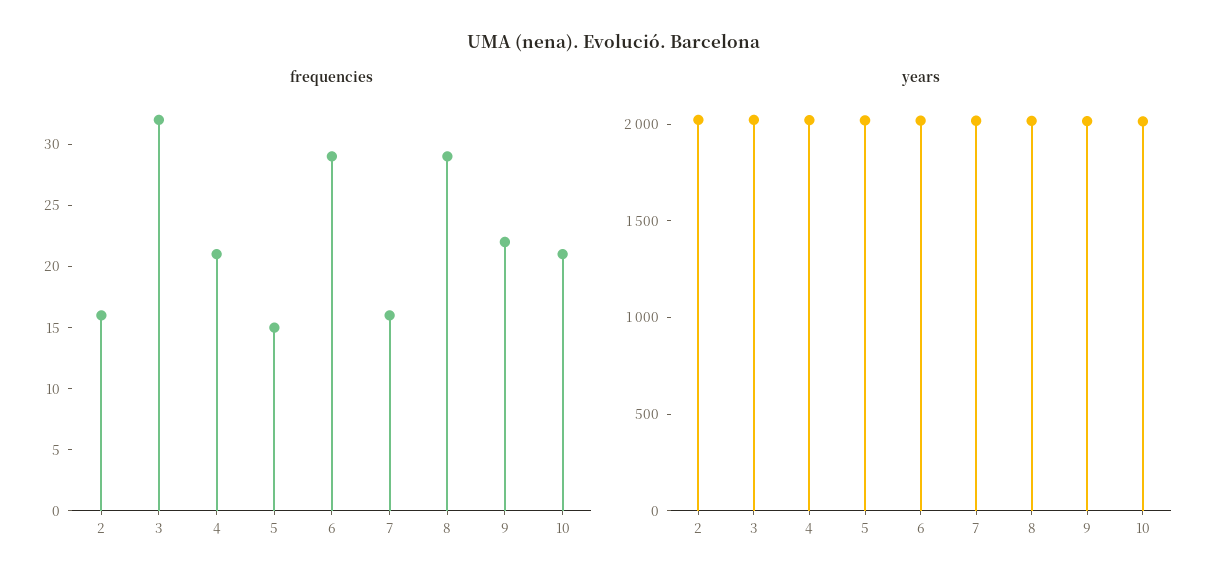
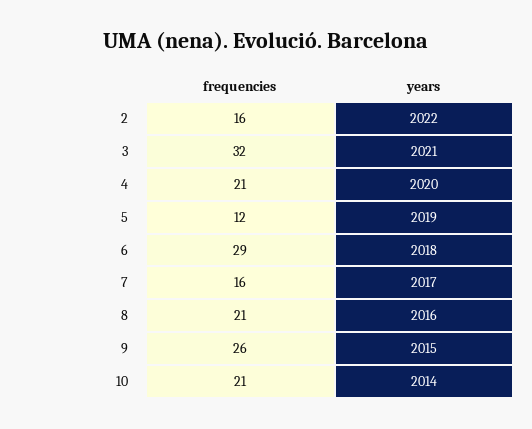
  {
    "frequencies": {
      "2": 16,
      "3": 32,
      "4": 21,
-     "5": 15,
+     "5": 12,
      "6": 29,
      "7": 16,
-     "8": 29,
+     "8": 21,
-     "9": 22,
+     "9": 26,
      "10": 21
    },
    "years": {
      "2": 2022,
      "3": 2021,
      "4": 2020,
      "5": 2019,
      "6": 2018,
      "7": 2017,
      "8": 2016,
      "9": 2015,
      "10": 2014
    }
  }

